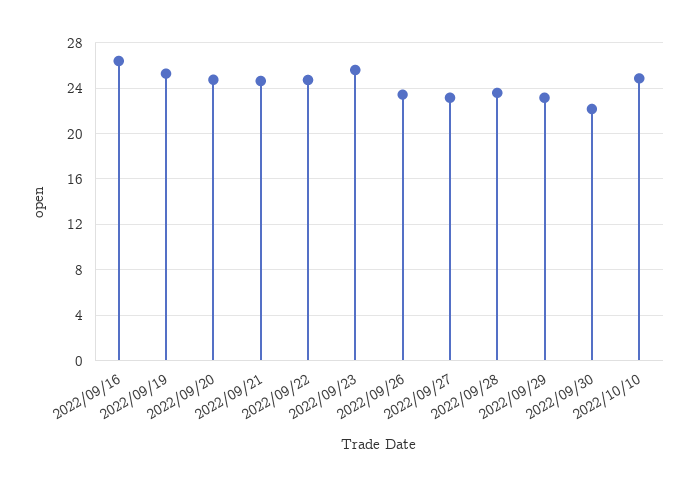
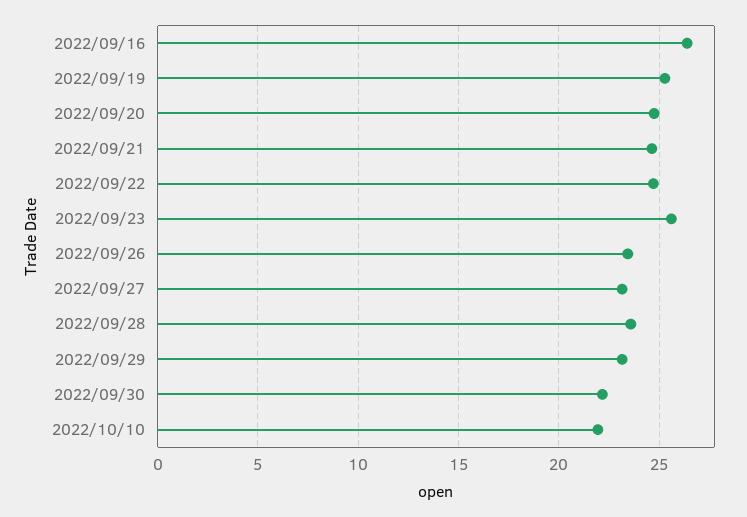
  {
    "2022/09/16": 26.5,
    "2022/09/19": 25.5,
    "2022/09/20": 24.5,
    "2022/09/21": 24.5,
    "2022/09/22": 24.5,
    "2022/09/23": 25.5,
    "2022/09/26": 23.5,
    "2022/09/27": 23,
    "2022/09/28": 23.5,
    "2022/09/29": 23,
    "2022/09/30": 22,
-   "2022/10/10": 25
+   "2022/10/10": 22
  }

